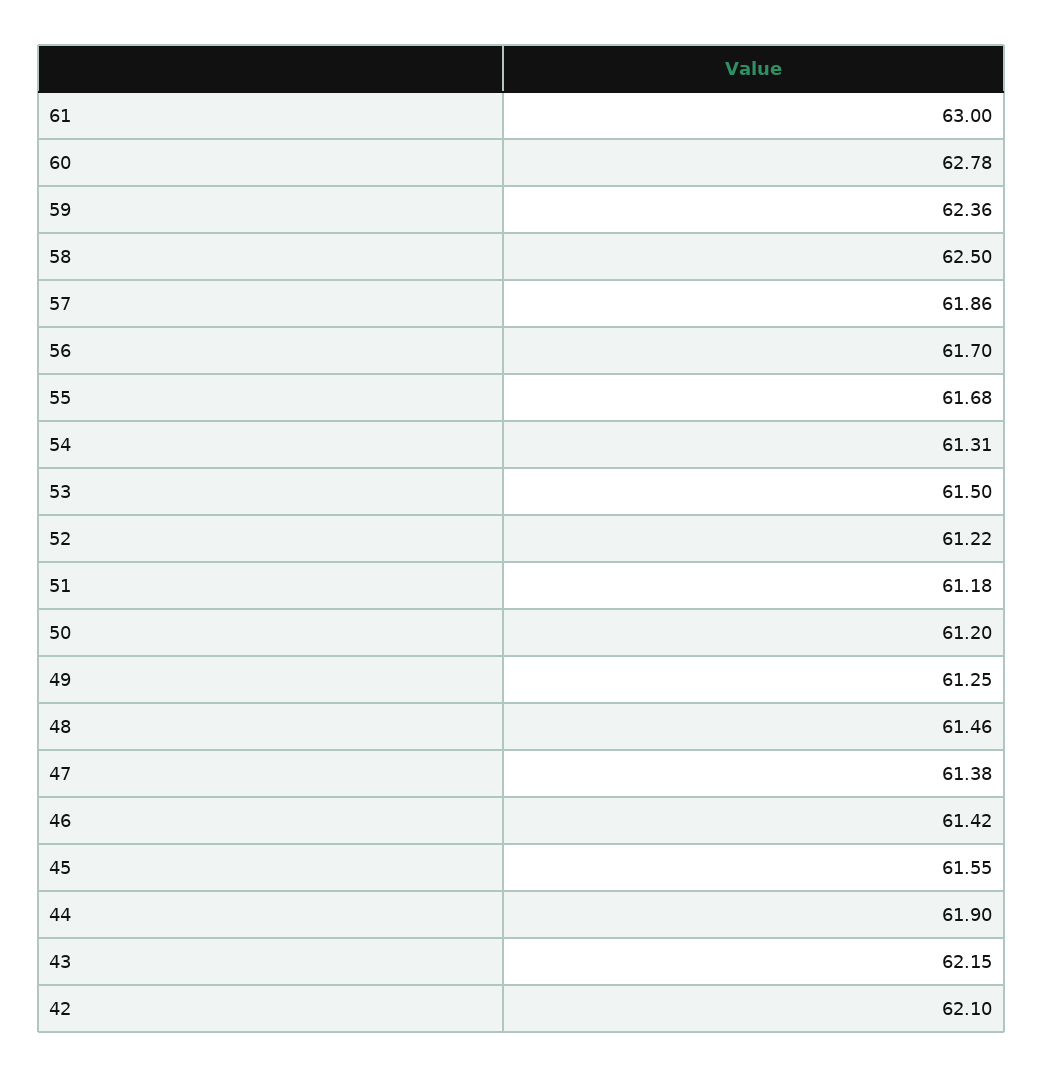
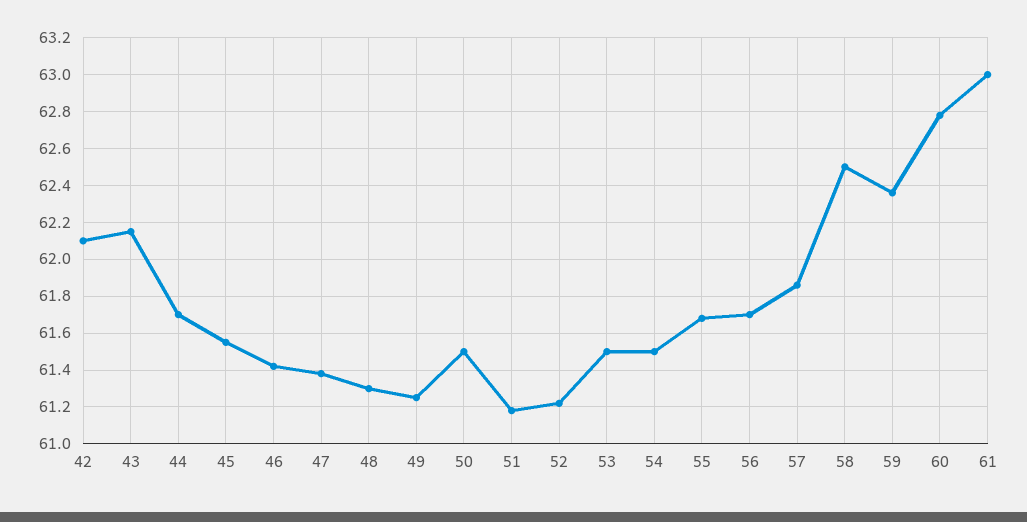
  {
    "61": 63,
    "60": 62.78,
    "59": 62.36,
    "58": 62.5,
    "57": 61.86,
    "56": 61.7,
    "55": 61.68,
-   "54": 61.31,
+   "54": 61.5,
    "53": 61.5,
    "52": 61.22,
    "51": 61.18,
-   "50": 61.2,
+   "50": 61.5,
    "49": 61.25,
-   "48": 61.46,
+   "48": 61.3,
    "47": 61.38,
    "46": 61.42,
    "45": 61.55,
-   "44": 61.9,
+   "44": 61.7,
    "43": 62.15,
    "42": 62.1
  }

